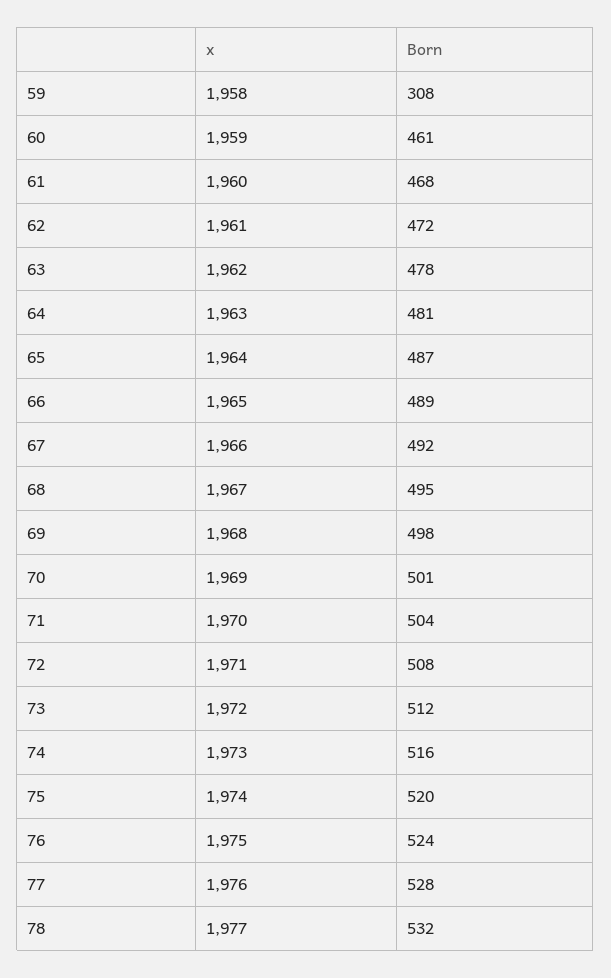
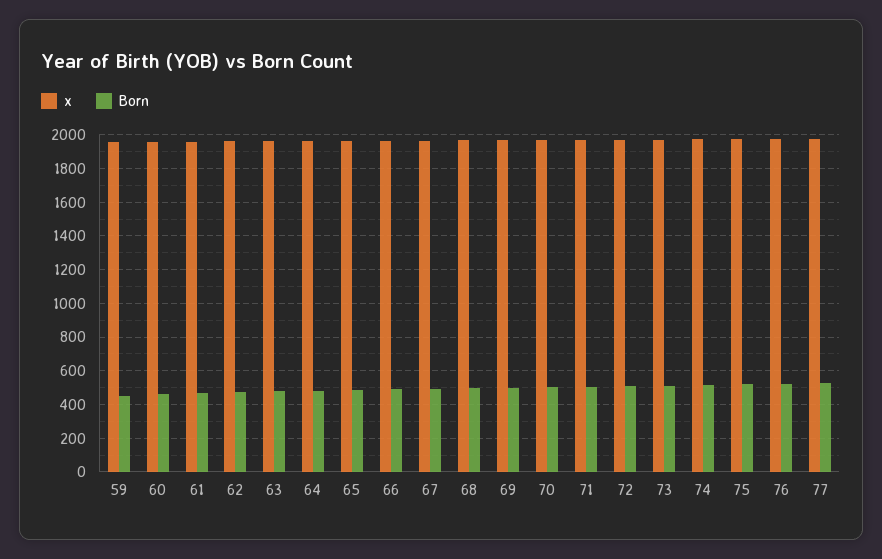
  {
    "x": {
      "59": 1958,
      "60": 1959,
      "61": 1960,
      "62": 1961,
      "63": 1962,
      "64": 1963,
      "65": 1964,
      "66": 1965,
      "67": 1966,
      "68": 1967,
      "69": 1968,
      "70": 1969,
      "71": 1970,
      "72": 1971,
      "73": 1972,
      "74": 1973,
      "75": 1974,
      "76": 1975,
-     "77": 1976,
+     "77": 1976
-     "78": 1977
    },
    "Born": {
-     "59": 308,
+     "59": 450,
      "60": 461,
      "61": 468,
      "62": 472,
      "63": 478,
      "64": 481,
      "65": 487,
      "66": 489,
      "67": 492,
      "68": 495,
      "69": 498,
      "70": 501,
      "71": 504,
      "72": 508,
      "73": 512,
      "74": 516,
      "75": 520,
      "76": 524,
-     "77": 528,
+     "77": 528
-     "78": 532
    }
  }

